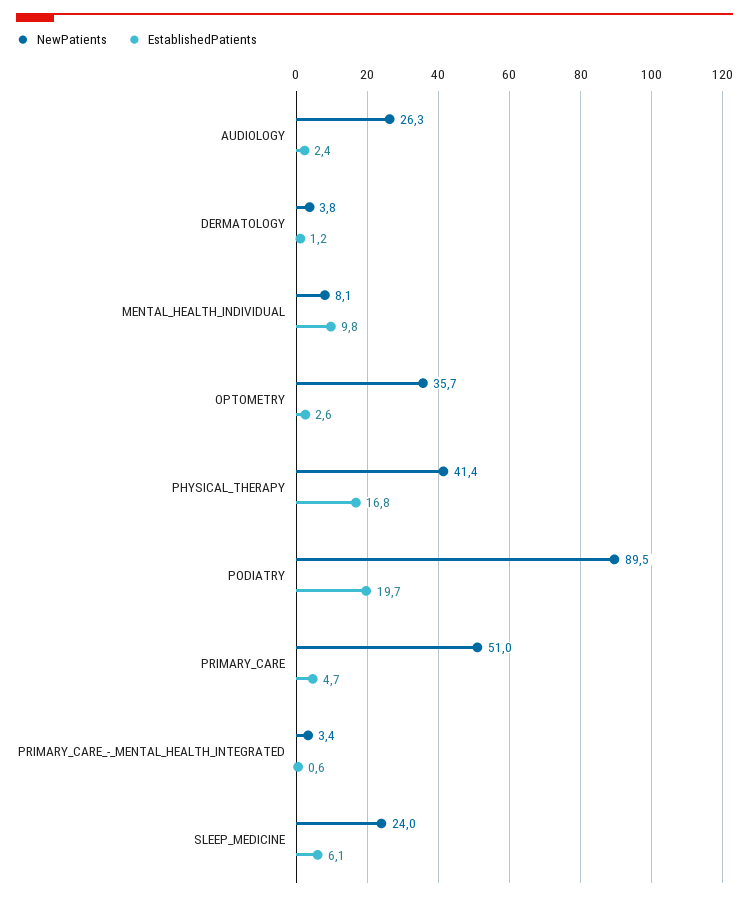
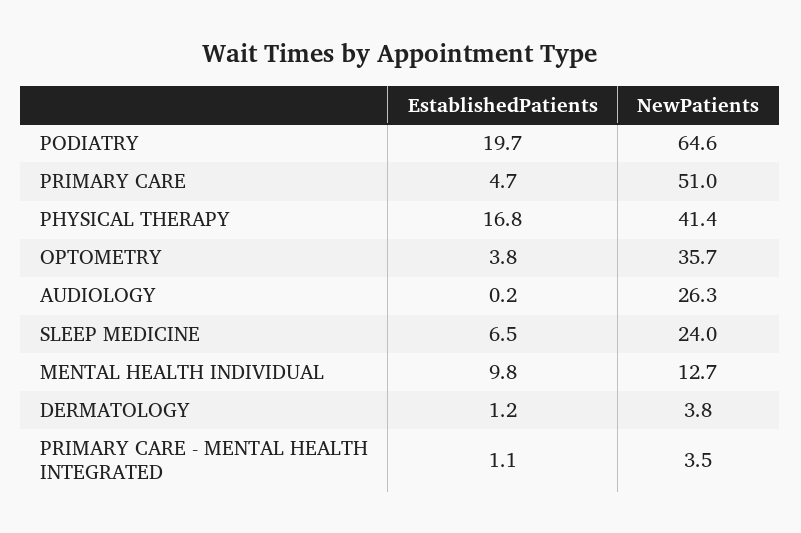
  {
    "NewPatients": {
      "AUDIOLOGY": 26.3,
      "DERMATOLOGY": 3.8,
-     "MENTAL_HEALTH_INDIVIDUAL": 8.1,
+     "MENTAL_HEALTH_INDIVIDUAL": 12.7,
      "OPTOMETRY": 35.7,
      "PHYSICAL_THERAPY": 41.4,
-     "PODIATRY": 89.5,
+     "PODIATRY": 64.6,
      "PRIMARY_CARE": 51,
-     "PRIMARY_CARE_-_MENTAL_HEALTH_INTEGRATED": 3.4,
+     "PRIMARY_CARE_-_MENTAL_HEALTH_INTEGRATED": 3.5,
      "SLEEP_MEDICINE": 24
    },
    "EstablishedPatients": {
-     "AUDIOLOGY": 2.4,
+     "AUDIOLOGY": 0.2,
      "DERMATOLOGY": 1.2,
      "MENTAL_HEALTH_INDIVIDUAL": 9.8,
-     "OPTOMETRY": 2.6,
+     "OPTOMETRY": 3.8,
      "PHYSICAL_THERAPY": 16.8,
      "PODIATRY": 19.7,
      "PRIMARY_CARE": 4.7,
-     "PRIMARY_CARE_-_MENTAL_HEALTH_INTEGRATED": 0.6,
+     "PRIMARY_CARE_-_MENTAL_HEALTH_INTEGRATED": 1.1,
-     "SLEEP_MEDICINE": 6.1
+     "SLEEP_MEDICINE": 6.5
    }
  }

